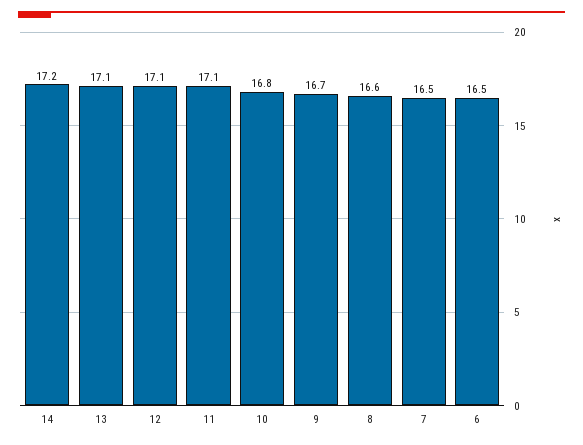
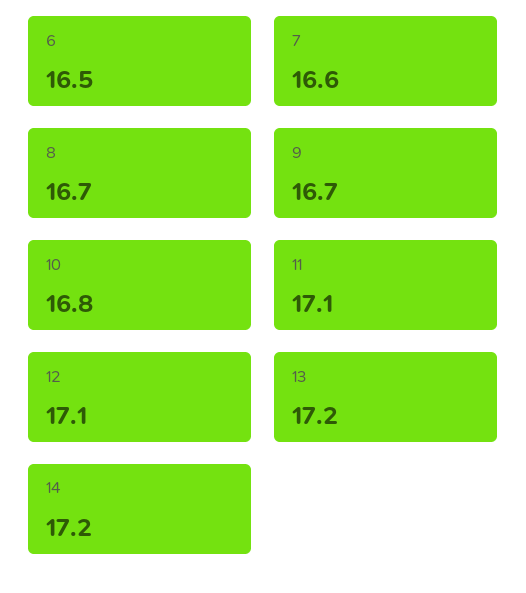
  {
    "14": 17.2,
-   "13": 17.1,
+   "13": 17.2,
    "12": 17.1,
    "11": 17.1,
    "10": 16.8,
    "9": 16.7,
-   "8": 16.6,
+   "8": 16.7,
-   "7": 16.5,
+   "7": 16.6,
    "6": 16.5
  }

